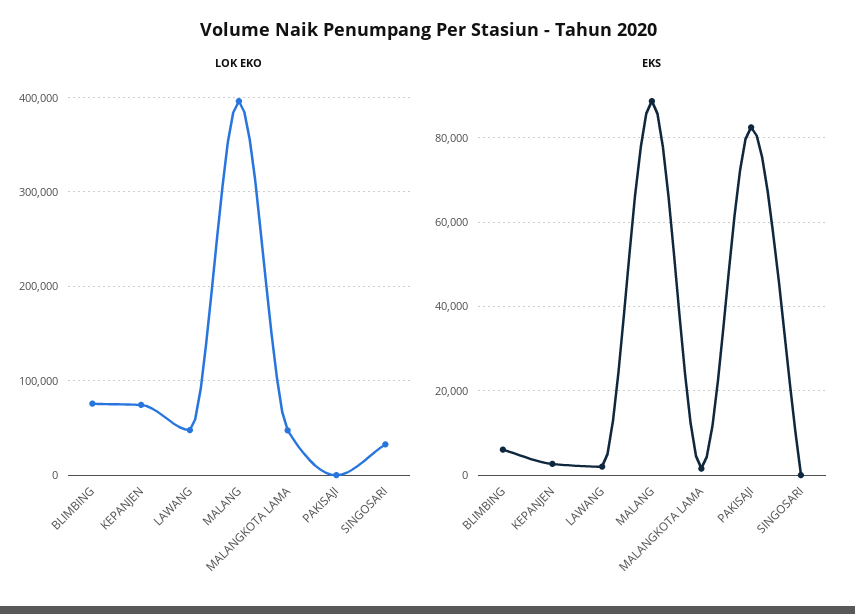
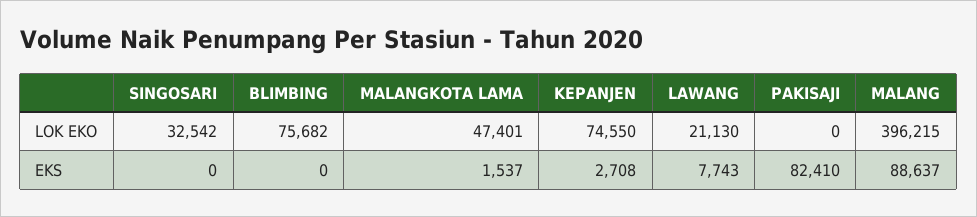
  {
    "LOK EKO": {
      "BLIMBING": 75682,
      "KEPANJEN": 74550,
-     "LAWANG": 50000,
+     "LAWANG": 21130,
      "MALANG": 396215,
      "MALANGKOTA LAMA": 47401,
      "PAKISAJI": 0,
      "SINGOSARI": 32542
    },
    "EKS": {
-     "BLIMBING": 6000,
+     "BLIMBING": 0,
      "KEPANJEN": 2708,
-     "LAWANG": 2000,
+     "LAWANG": 7743,
      "MALANG": 88637,
      "MALANGKOTA LAMA": 1537,
      "PAKISAJI": 82410,
      "SINGOSARI": 0
    }
  }

